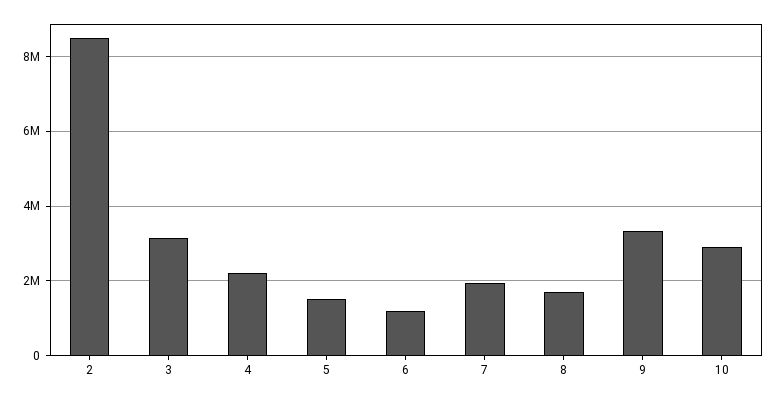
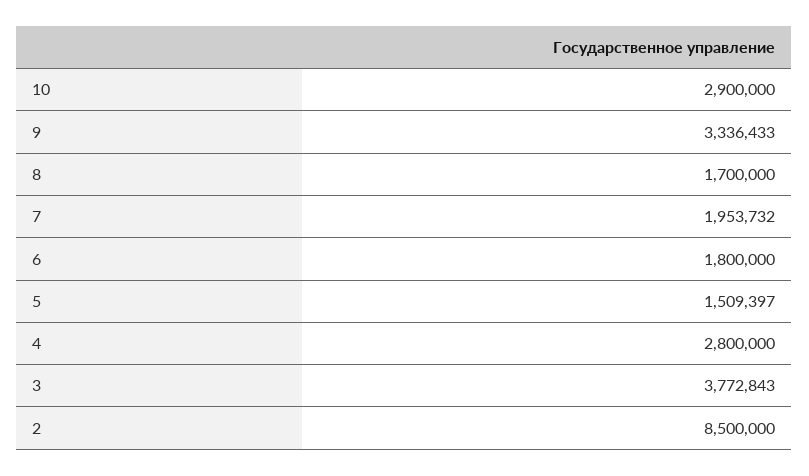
  {
    "2": 8500000,
-   "3": 3200000,
+   "3": 3772843,
-   "4": 2200000,
+   "4": 2800000,
    "5": 1509397,
-   "6": 1200000,
+   "6": 1800000,
    "7": 1953732,
    "8": 1700000,
    "9": 3336433,
    "10": 2900000
  }

